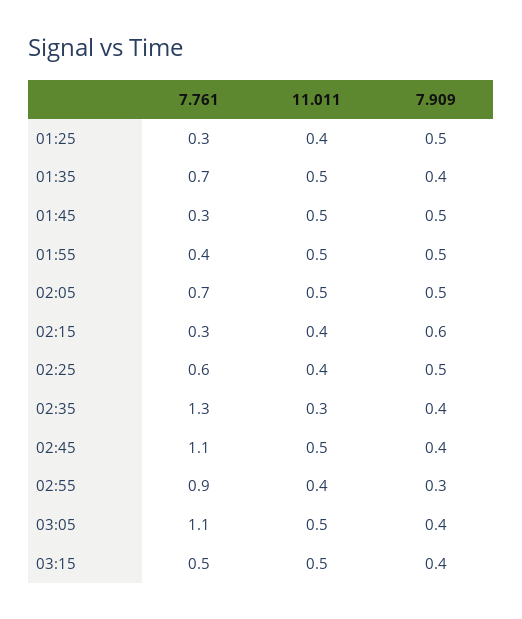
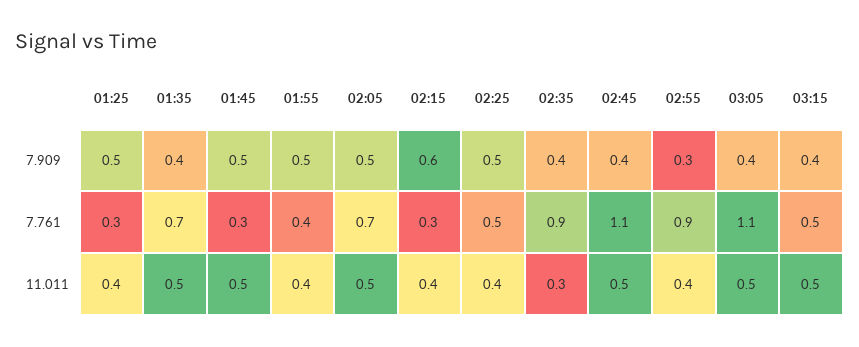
  {
    "7.761": {
      "01:25": 0.3,
      "01:35": 0.7,
      "01:45": 0.3,
      "01:55": 0.4,
      "02:05": 0.7,
      "02:15": 0.3,
-     "02:25": 0.6,
+     "02:25": 0.5,
-     "02:35": 1.3,
+     "02:35": 0.9,
      "02:45": 1.1,
      "02:55": 0.9,
      "03:05": 1.1,
      "03:15": 0.5
    },
    "11.011": {
      "01:25": 0.4,
      "01:35": 0.5,
      "01:45": 0.5,
-     "01:55": 0.5,
+     "01:55": 0.4,
      "02:05": 0.5,
      "02:15": 0.4,
      "02:25": 0.4,
      "02:35": 0.3,
      "02:45": 0.5,
      "02:55": 0.4,
      "03:05": 0.5,
      "03:15": 0.5
    },
    "7.909": {
      "01:25": 0.5,
      "01:35": 0.4,
      "01:45": 0.5,
      "01:55": 0.5,
      "02:05": 0.5,
      "02:15": 0.6,
      "02:25": 0.5,
      "02:35": 0.4,
      "02:45": 0.4,
      "02:55": 0.3,
      "03:05": 0.4,
      "03:15": 0.4
    }
  }

